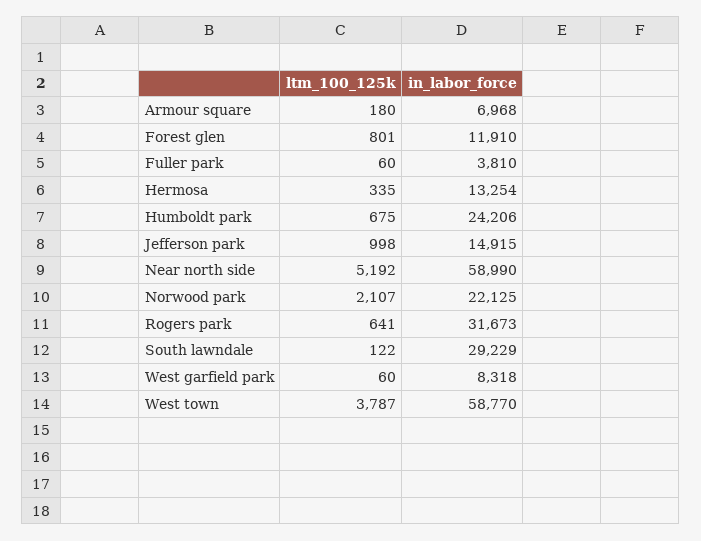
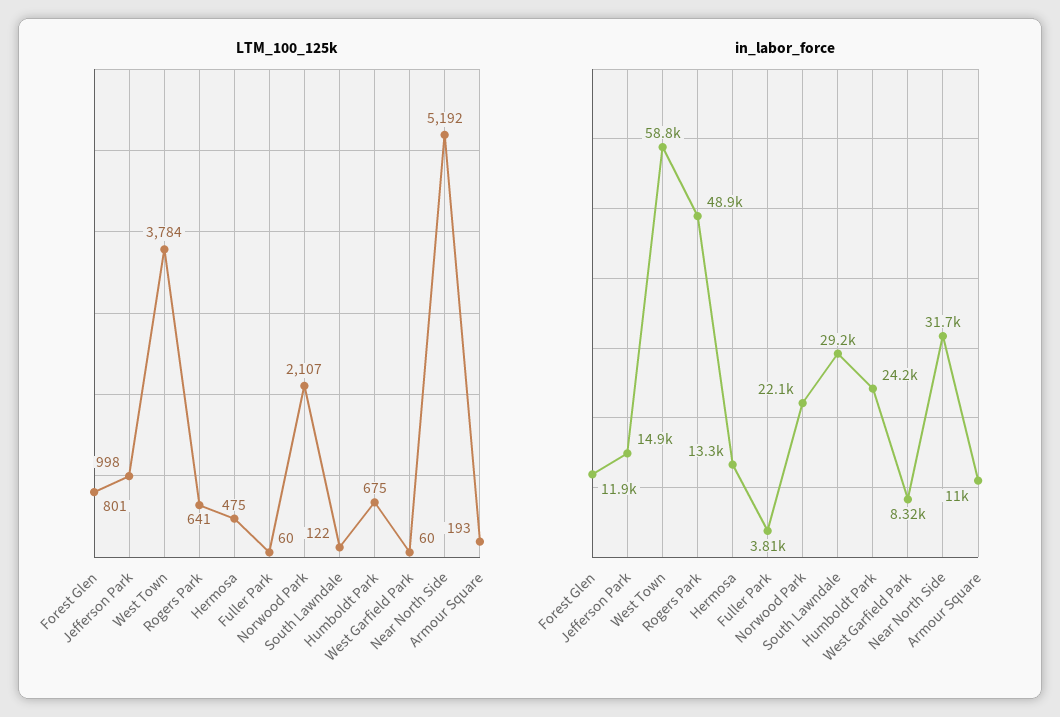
  {
    "ltm_100_125k": {
-     "Armour square": 180,
+     "Armour square": 193,
      "Forest glen": 801,
      "Fuller park": 60,
-     "Hermosa": 335,
+     "Hermosa": 475,
      "Humboldt park": 675,
      "Jefferson park": 998,
      "Near north side": 5192,
      "Norwood park": 2107,
      "Rogers park": 641,
      "South lawndale": 122,
      "West garfield park": 60,
-     "West town": 3787
+     "West town": 3784
    },
    "in_labor_force": {
-     "Armour square": 6968,
+     "Armour square": 11000,
      "Forest glen": 11910,
      "Fuller park": 3810,
      "Hermosa": 13254,
      "Humboldt park": 24206,
      "Jefferson park": 14915,
-     "Near north side": 58990,
+     "Near north side": 31700,
      "Norwood park": 22125,
-     "Rogers park": 31673,
+     "Rogers park": 48900,
      "South lawndale": 29229,
      "West garfield park": 8318,
      "West town": 58770
    }
  }

